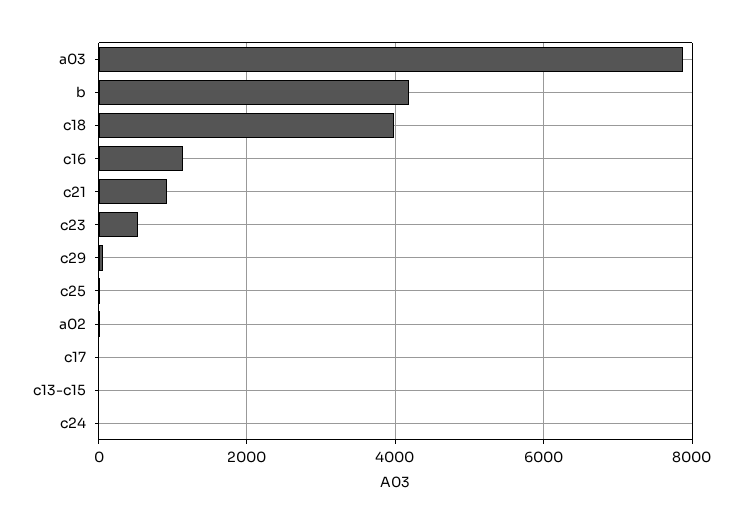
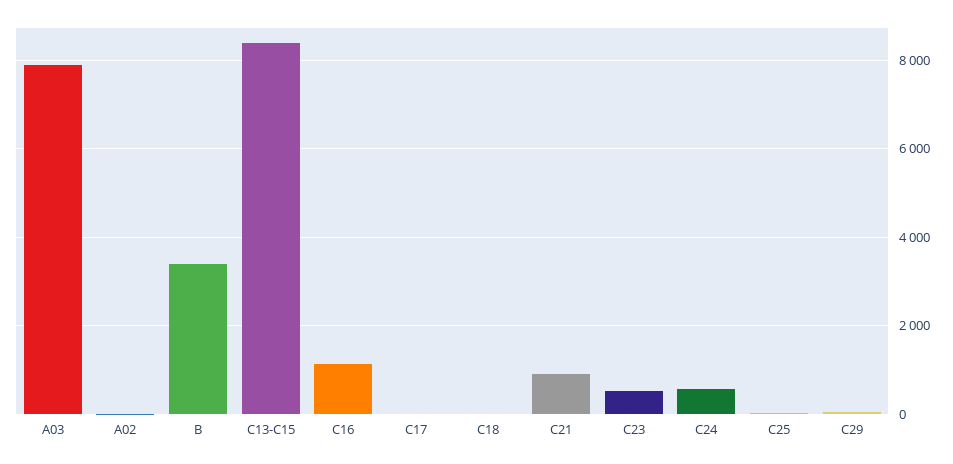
  {
    "a03": 7800,
-   "b": 4200,
+   "b": 3400,
-   "c18": 4000,
+   "c18": 0,
    "c16": 1200,
    "c21": 1000,
    "c23": 600,
    "c29": 0,
    "c25": 0,
    "a02": 0,
    "c17": 0,
-   "c13-c15": 0,
+   "c13-c15": 8400,
-   "c24": 0
+   "c24": 600
  }

